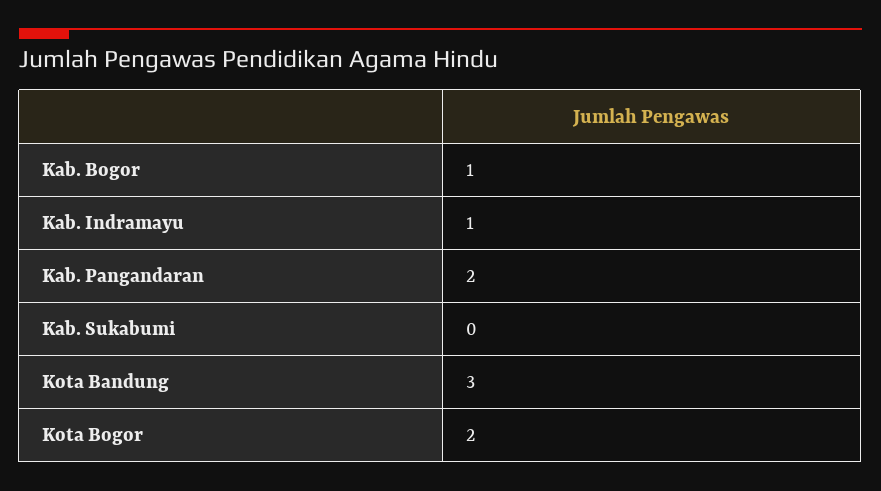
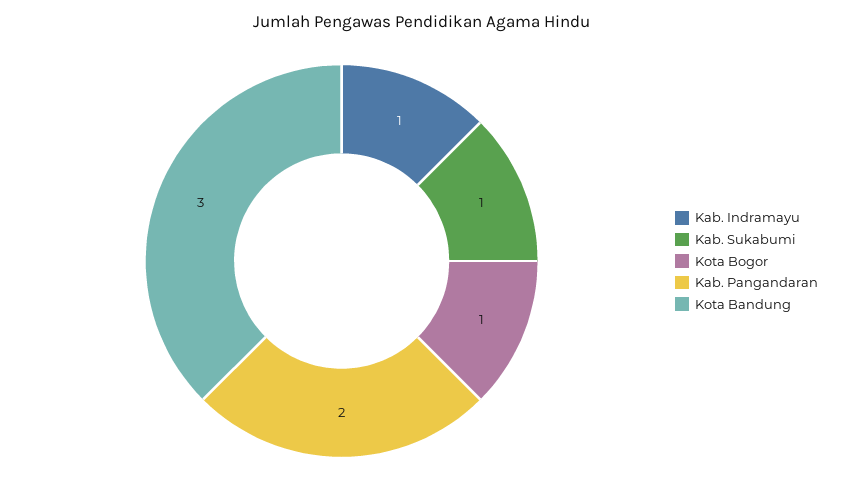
  {
-   "Kab. Bogor": 1,
    "Kab. Indramayu": 1,
    "Kab. Pangandaran": 2,
-   "Kab. Sukabumi": 0,
+   "Kab. Sukabumi": 1,
    "Kota Bandung": 3,
-   "Kota Bogor": 2
+   "Kota Bogor": 1
  }

